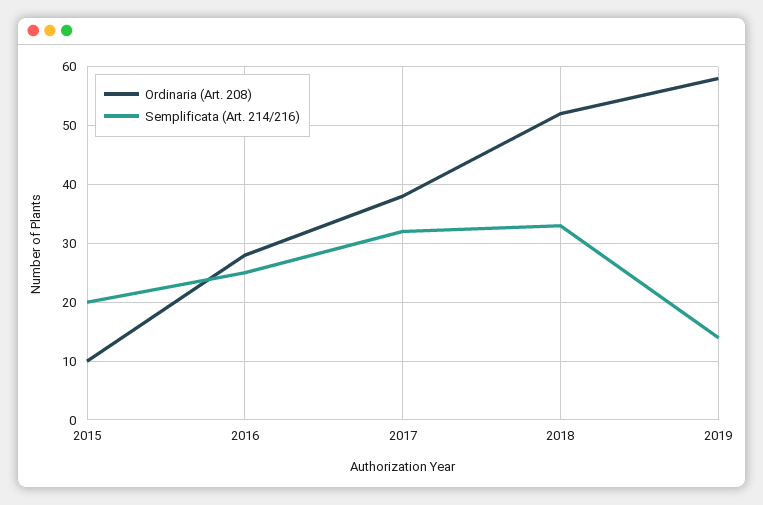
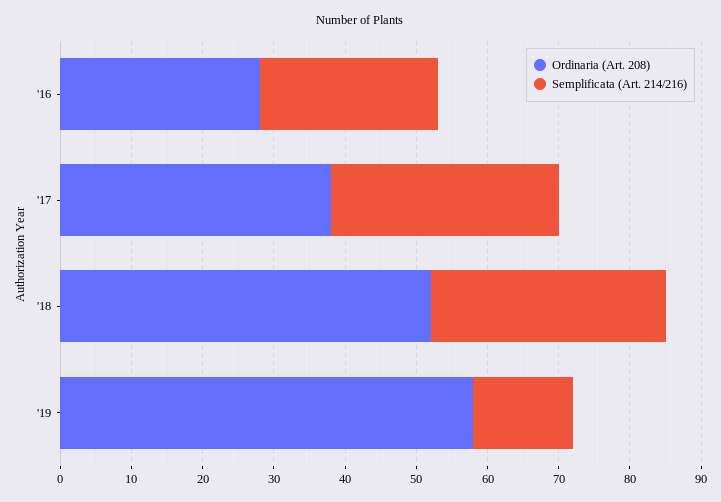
  {
    "Ordinaria (Art. 208)": {
-     "2015": 10,
      "2016": 30,
      "2017": 40,
      "2018": 50,
      "2019": 60
    },
    "Semplificata (Art. 214/216)": {
-     "2015": 20,
      "2016": 25,
      "2017": 30,
      "2018": 35,
      "2019": 15
    }
  }

